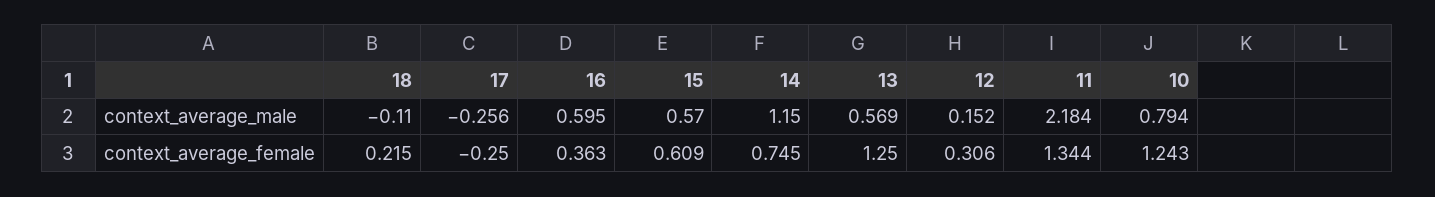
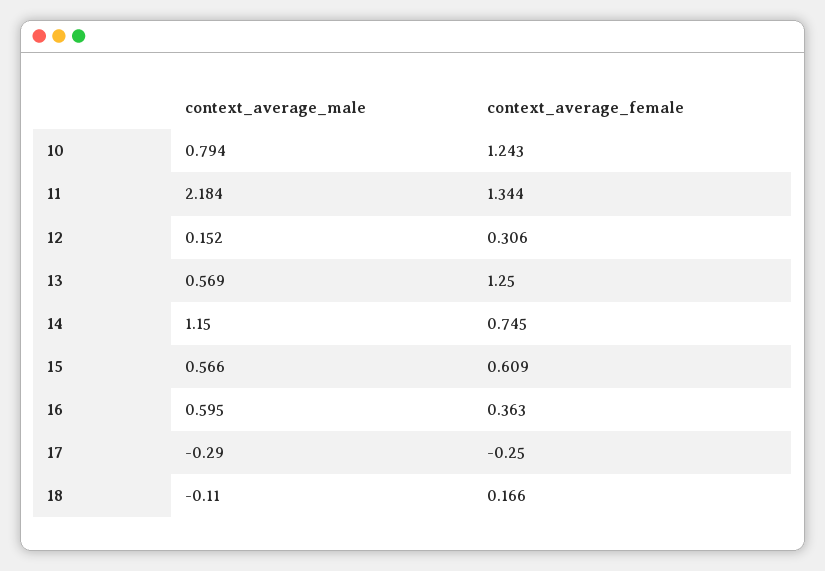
  {
    "18": {
      "context_average_male": -0.11,
-     "context_average_female": 0.215
+     "context_average_female": 0.166
    },
    "17": {
-     "context_average_male": -0.256,
+     "context_average_male": -0.29,
      "context_average_female": -0.25
    },
    "16": {
      "context_average_male": 0.595,
      "context_average_female": 0.363
    },
    "15": {
-     "context_average_male": 0.57,
+     "context_average_male": 0.566,
      "context_average_female": 0.609
    },
    "14": {
      "context_average_male": 1.15,
      "context_average_female": 0.745
    },
    "13": {
      "context_average_male": 0.569,
      "context_average_female": 1.25
    },
    "12": {
      "context_average_male": 0.152,
      "context_average_female": 0.306
    },
    "11": {
      "context_average_male": 2.184,
      "context_average_female": 1.344
    },
    "10": {
      "context_average_male": 0.794,
      "context_average_female": 1.243
    }
  }

